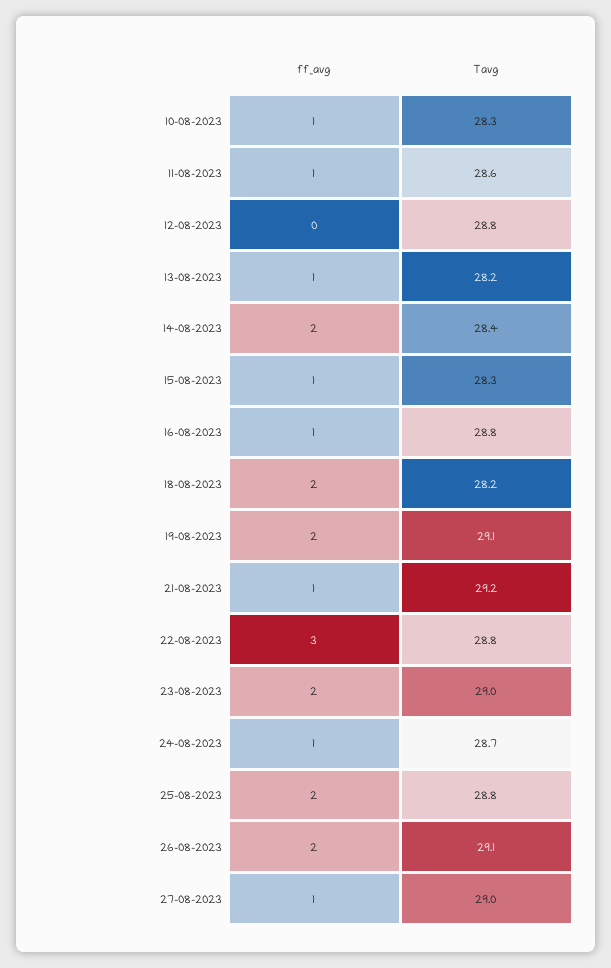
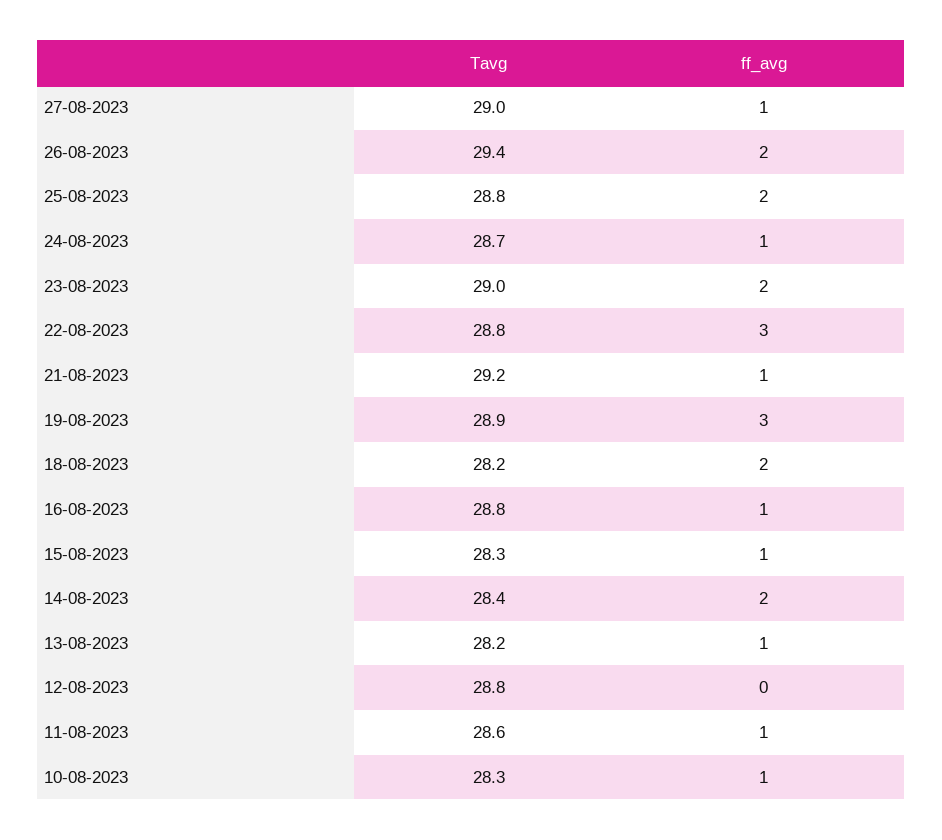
  {
    "ff_avg": {
      "10-08-2023": 1,
      "11-08-2023": 1,
      "12-08-2023": 0,
      "13-08-2023": 1,
      "14-08-2023": 2,
      "15-08-2023": 1,
      "16-08-2023": 1,
      "18-08-2023": 2,
-     "19-08-2023": 2,
+     "19-08-2023": 3,
      "21-08-2023": 1,
      "22-08-2023": 3,
      "23-08-2023": 2,
      "24-08-2023": 1,
      "25-08-2023": 2,
      "26-08-2023": 2,
      "27-08-2023": 1
    },
    "Tavg": {
      "10-08-2023": 28.3,
      "11-08-2023": 28.6,
      "12-08-2023": 28.8,
      "13-08-2023": 28.2,
      "14-08-2023": 28.4,
      "15-08-2023": 28.3,
      "16-08-2023": 28.8,
      "18-08-2023": 28.2,
-     "19-08-2023": 29.1,
+     "19-08-2023": 28.9,
      "21-08-2023": 29.2,
      "22-08-2023": 28.8,
      "23-08-2023": 29,
      "24-08-2023": 28.7,
      "25-08-2023": 28.8,
-     "26-08-2023": 29.1,
+     "26-08-2023": 29.4,
      "27-08-2023": 29
    }
  }

